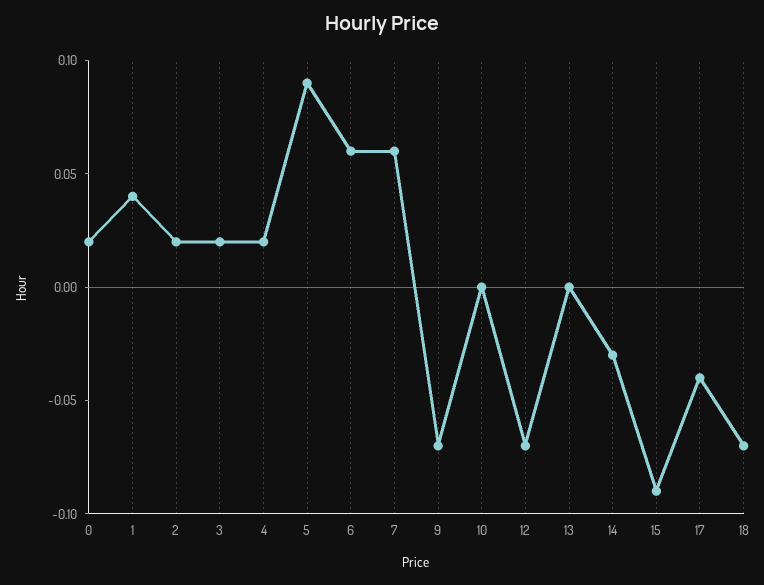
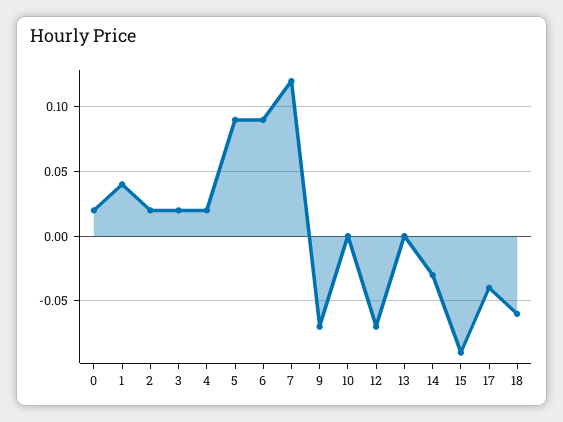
  {
    "0": 0.02,
    "1": 0.04,
    "2": 0.02,
    "3": 0.02,
    "4": 0.02,
    "5": 0.09,
-   "6": 0.06,
+   "6": 0.09,
-   "7": 0.06,
+   "7": 0.12,
    "9": -0.07,
    "10": 0,
    "12": -0.07,
    "13": 0,
    "14": -0.03,
    "15": -0.09,
    "17": -0.04,
-   "18": -0.07
+   "18": -0.06
  }

